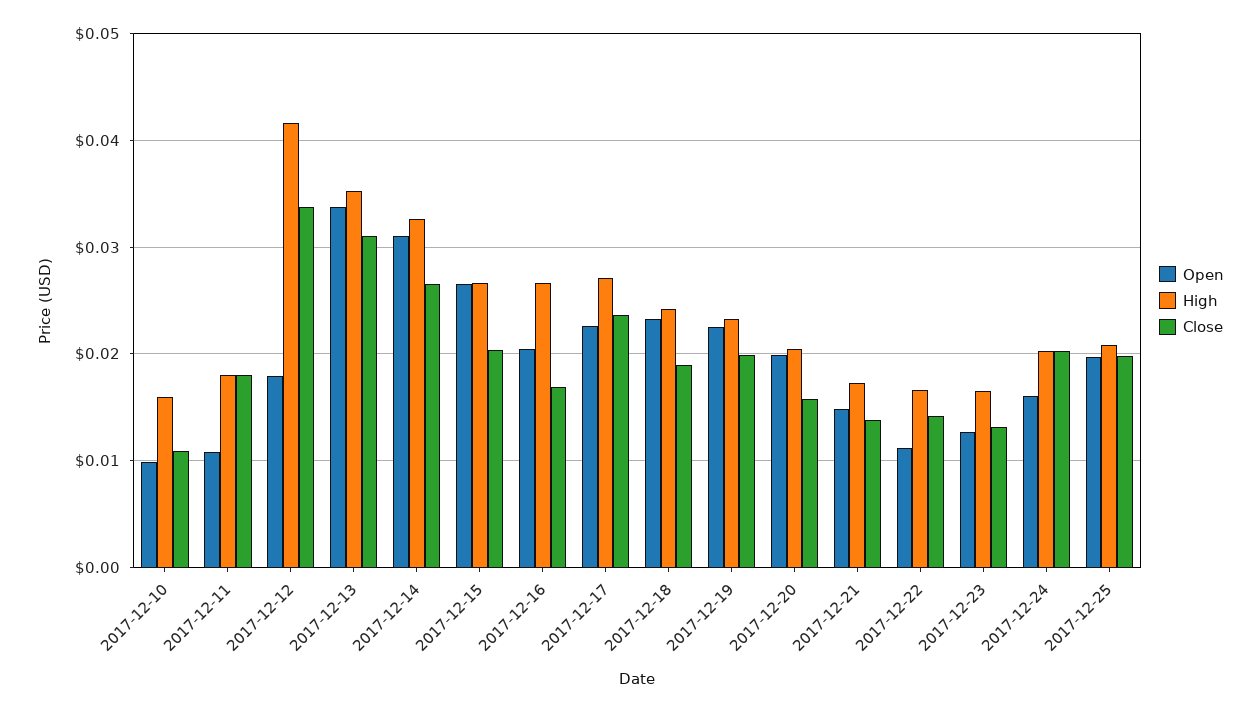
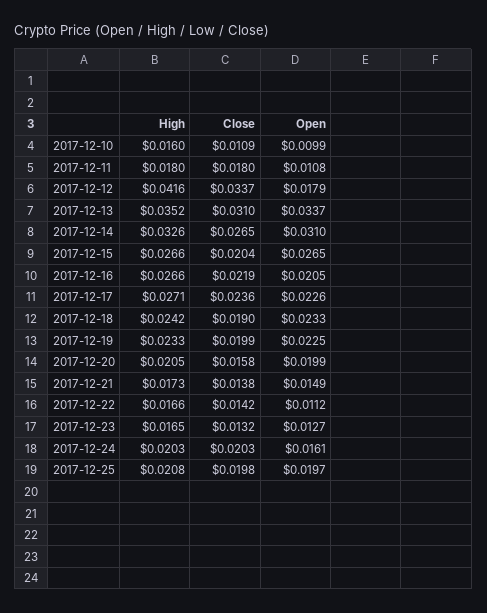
  {
    "Open": {
      "2017-12-10": 0.0099,
      "2017-12-11": 0.0108,
      "2017-12-12": 0.0179,
      "2017-12-13": 0.0337,
      "2017-12-14": 0.031,
      "2017-12-15": 0.0265,
      "2017-12-16": 0.0205,
      "2017-12-17": 0.0226,
      "2017-12-18": 0.0233,
      "2017-12-19": 0.0225,
      "2017-12-20": 0.0199,
      "2017-12-21": 0.0149,
      "2017-12-22": 0.0112,
      "2017-12-23": 0.0127,
      "2017-12-24": 0.0161,
      "2017-12-25": 0.0197
    },
    "High": {
      "2017-12-10": 0.016,
      "2017-12-11": 0.018,
      "2017-12-12": 0.0416,
      "2017-12-13": 0.0352,
      "2017-12-14": 0.0326,
      "2017-12-15": 0.0266,
      "2017-12-16": 0.0266,
      "2017-12-17": 0.0271,
      "2017-12-18": 0.0242,
      "2017-12-19": 0.0233,
      "2017-12-20": 0.0205,
      "2017-12-21": 0.0173,
      "2017-12-22": 0.0166,
      "2017-12-23": 0.0165,
      "2017-12-24": 0.0203,
      "2017-12-25": 0.0208
    },
    "Close": {
      "2017-12-10": 0.0109,
      "2017-12-11": 0.018,
      "2017-12-12": 0.0337,
      "2017-12-13": 0.031,
      "2017-12-14": 0.0265,
      "2017-12-15": 0.0204,
-     "2017-12-16": 0.017,
+     "2017-12-16": 0.0219,
      "2017-12-17": 0.0236,
      "2017-12-18": 0.019,
      "2017-12-19": 0.0199,
      "2017-12-20": 0.0158,
      "2017-12-21": 0.0138,
      "2017-12-22": 0.0142,
      "2017-12-23": 0.0132,
      "2017-12-24": 0.0203,
      "2017-12-25": 0.0198
    }
  }

